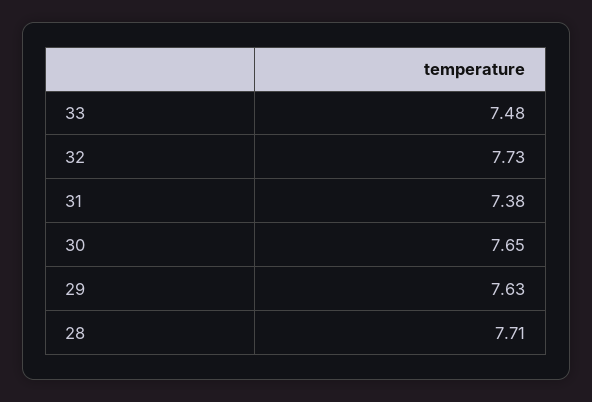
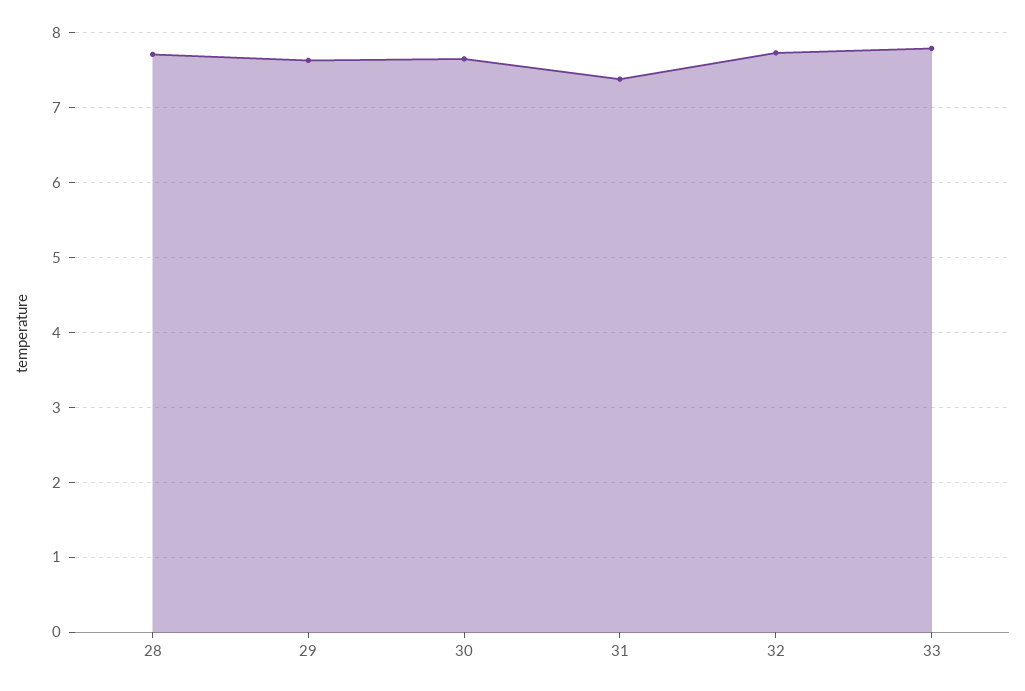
  {
-   "33": 7.48,
+   "33": 7.8,
    "32": 7.73,
    "31": 7.38,
    "30": 7.65,
    "29": 7.63,
    "28": 7.71
  }

